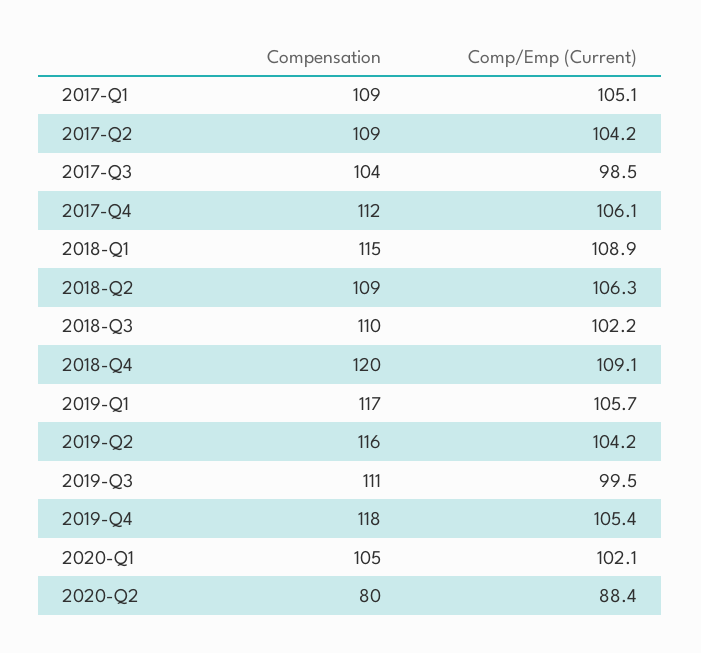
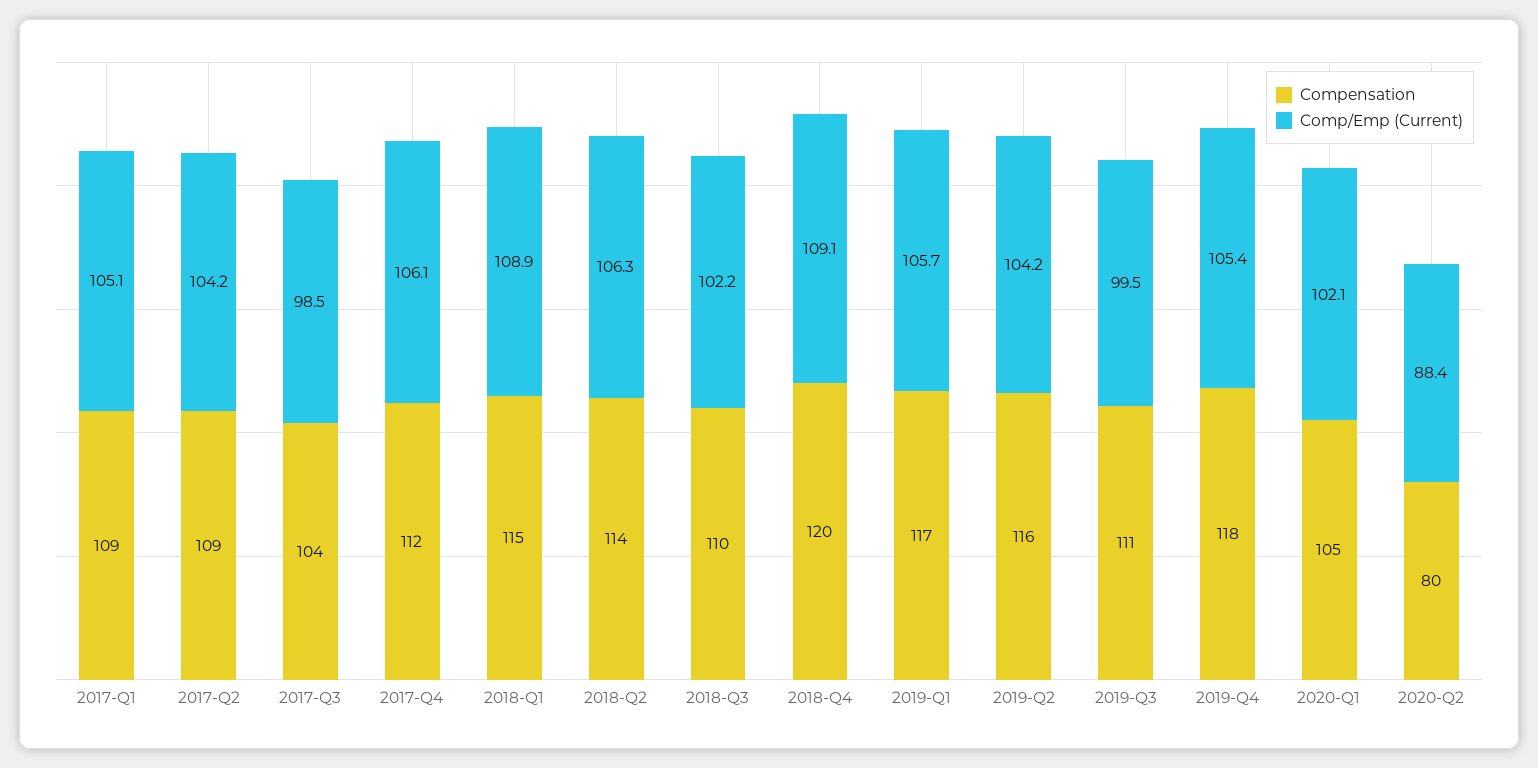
  {
    "Compensation": {
      "2017-Q1": 109,
      "2017-Q2": 109,
      "2017-Q3": 104,
      "2017-Q4": 112,
      "2018-Q1": 115,
-     "2018-Q2": 109,
+     "2018-Q2": 114,
      "2018-Q3": 110,
      "2018-Q4": 120,
      "2019-Q1": 117,
      "2019-Q2": 116,
      "2019-Q3": 111,
      "2019-Q4": 118,
      "2020-Q1": 105,
      "2020-Q2": 80
    },
    "Comp/Emp (Current)": {
      "2017-Q1": 105.1,
      "2017-Q2": 104.2,
      "2017-Q3": 98.5,
      "2017-Q4": 106.1,
      "2018-Q1": 108.9,
      "2018-Q2": 106.3,
      "2018-Q3": 102.2,
      "2018-Q4": 109.1,
      "2019-Q1": 105.7,
      "2019-Q2": 104.2,
      "2019-Q3": 99.5,
      "2019-Q4": 105.4,
      "2020-Q1": 102.1,
      "2020-Q2": 88.4
    }
  }

